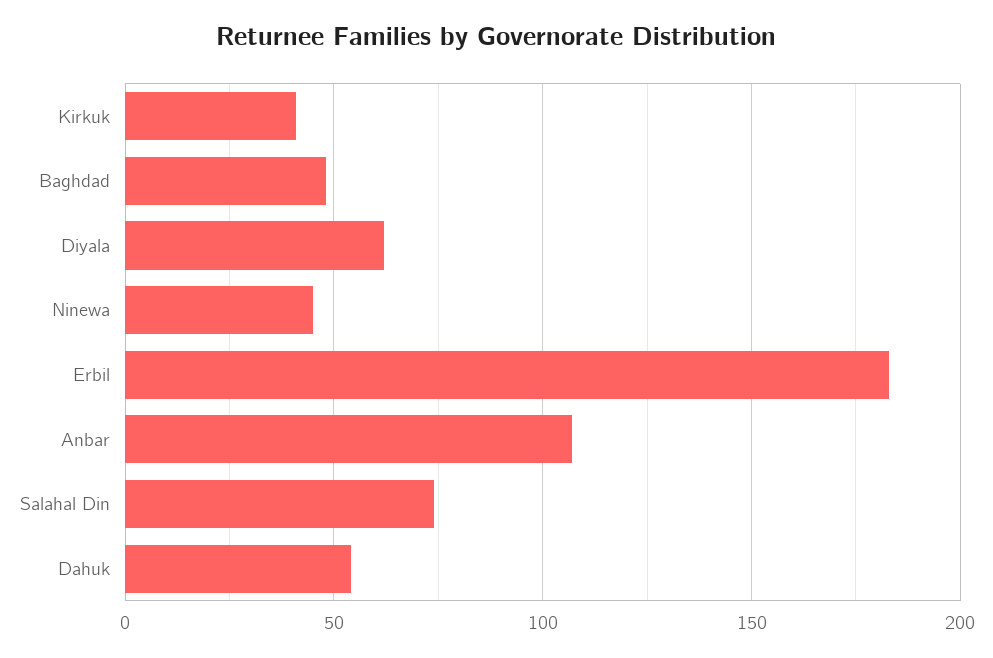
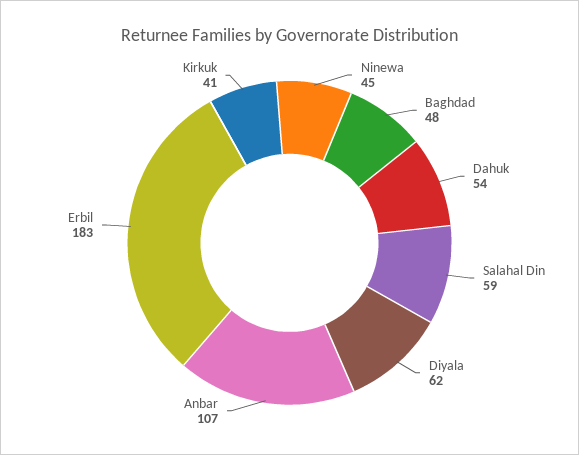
  {
    "Kirkuk": 41,
    "Baghdad": 48,
    "Diyala": 62,
    "Ninewa": 45,
    "Erbil": 183,
    "Anbar": 107,
-   "Salahal Din": 75,
+   "Salahal Din": 59,
    "Dahuk": 54
  }

